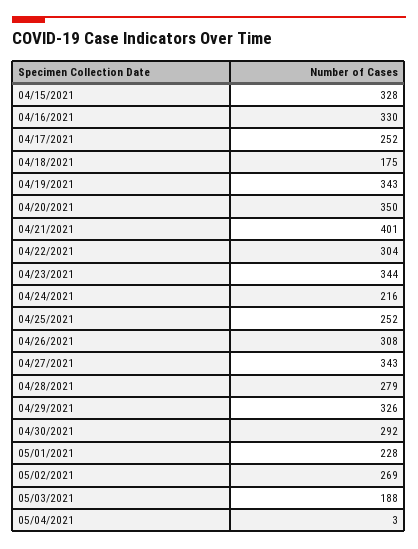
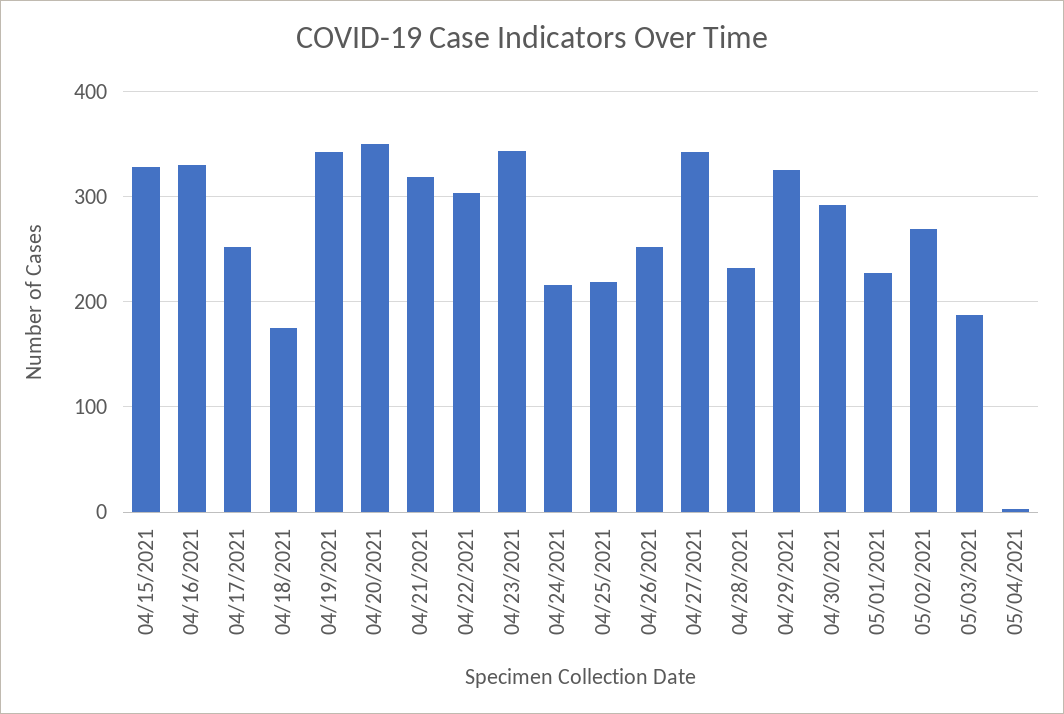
  {
    "04/15/2021": 328,
    "04/16/2021": 330,
    "04/17/2021": 252,
    "04/18/2021": 175,
    "04/19/2021": 343,
    "04/20/2021": 350,
-   "04/21/2021": 401,
+   "04/21/2021": 320,
    "04/22/2021": 304,
    "04/23/2021": 344,
    "04/24/2021": 216,
-   "04/25/2021": 252,
+   "04/25/2021": 220,
-   "04/26/2021": 308,
+   "04/26/2021": 250,
    "04/27/2021": 343,
-   "04/28/2021": 279,
+   "04/28/2021": 230,
    "04/29/2021": 326,
    "04/30/2021": 292,
    "05/01/2021": 228,
    "05/02/2021": 269,
    "05/03/2021": 188,
    "05/04/2021": 3
  }

